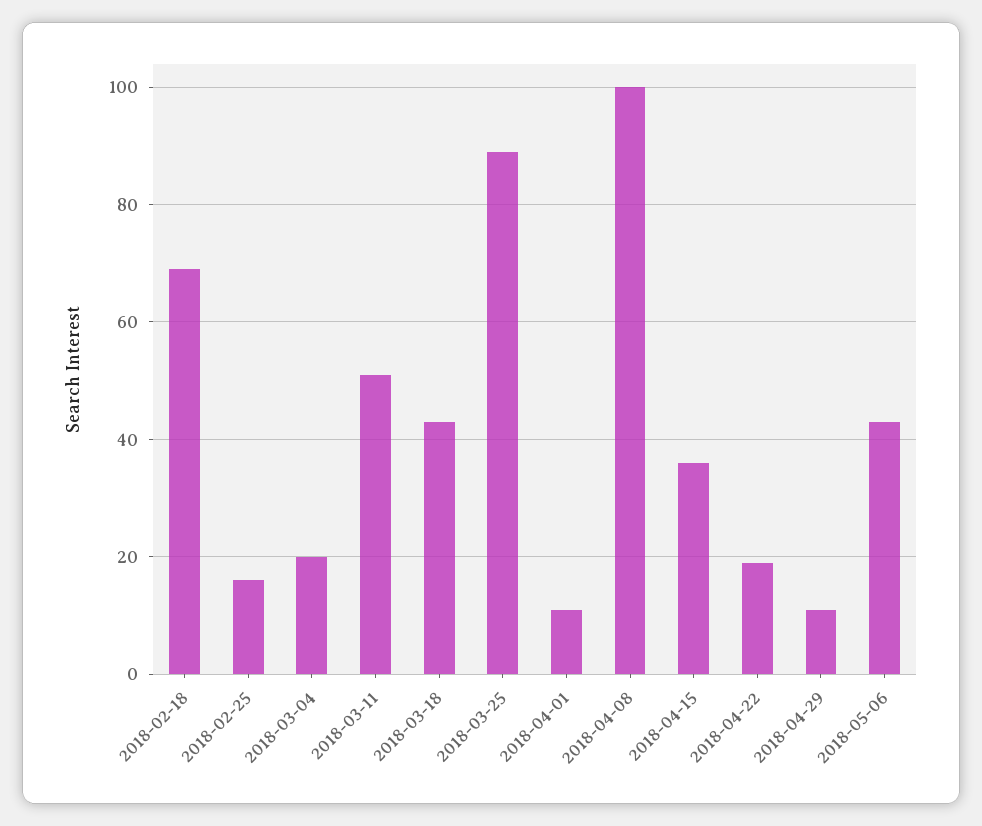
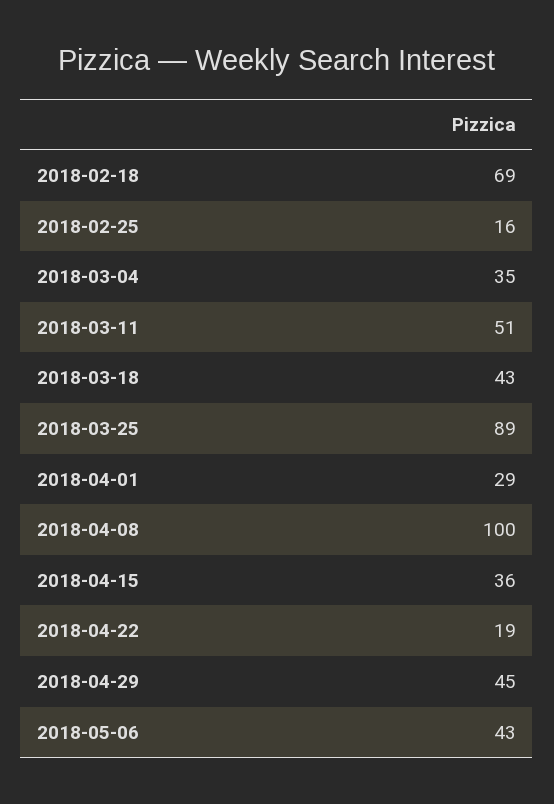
  {
    "2018-02-18": 69,
    "2018-02-25": 16,
-   "2018-03-04": 20,
+   "2018-03-04": 35,
    "2018-03-11": 51,
    "2018-03-18": 43,
    "2018-03-25": 89,
-   "2018-04-01": 10,
+   "2018-04-01": 29,
    "2018-04-08": 100,
    "2018-04-15": 36,
    "2018-04-22": 19,
-   "2018-04-29": 10,
+   "2018-04-29": 45,
    "2018-05-06": 43
  }

